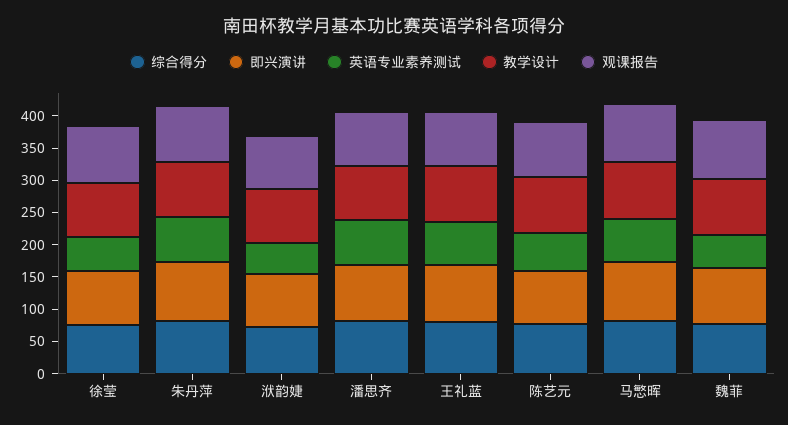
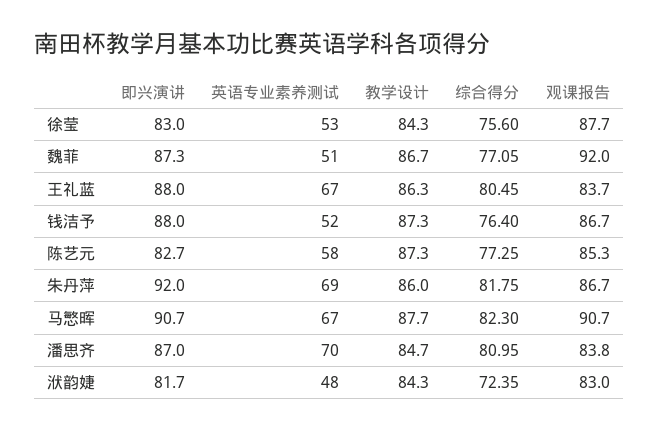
  {
    "综合得分": {
      "徐莹": 75.6,
      "朱丹萍": 81.75,
      "洑韵婕": 72.35,
      "潘思齐": 80.95,
      "王礼蓝": 80.45,
      "陈艺元": 77.25,
      "马慜晖": 82.3,
-     "魏菲": 77.05
+     "魏菲": 77.05,
+     "钱洁予": 76.4
    },
    "即兴演讲": {
      "徐莹": 83,
      "朱丹萍": 92,
      "洑韵婕": 81.7,
      "潘思齐": 87,
      "王礼蓝": 88,
      "陈艺元": 82.7,
      "马慜晖": 90.7,
-     "魏菲": 87.3
+     "魏菲": 87.3,
+     "钱洁予": 88
    },
    "英语专业素养测试": {
      "徐莹": 53,
      "朱丹萍": 69,
      "洑韵婕": 48,
      "潘思齐": 70,
      "王礼蓝": 67,
      "陈艺元": 58,
      "马慜晖": 67,
-     "魏菲": 51
+     "魏菲": 51,
+     "钱洁予": 52
    },
    "教学设计": {
      "徐莹": 84.3,
      "朱丹萍": 86,
      "洑韵婕": 84.3,
      "潘思齐": 84.7,
      "王礼蓝": 86.3,
      "陈艺元": 87.3,
      "马慜晖": 87.7,
-     "魏菲": 86.7
+     "魏菲": 86.7,
+     "钱洁予": 87.3
    },
    "观课报告": {
      "徐莹": 87.7,
      "朱丹萍": 86.7,
      "洑韵婕": 83,
      "潘思齐": 83.8,
      "王礼蓝": 83.7,
      "陈艺元": 85.3,
      "马慜晖": 90.7,
-     "魏菲": 92
+     "魏菲": 92,
+     "钱洁予": 86.7
    }
  }

